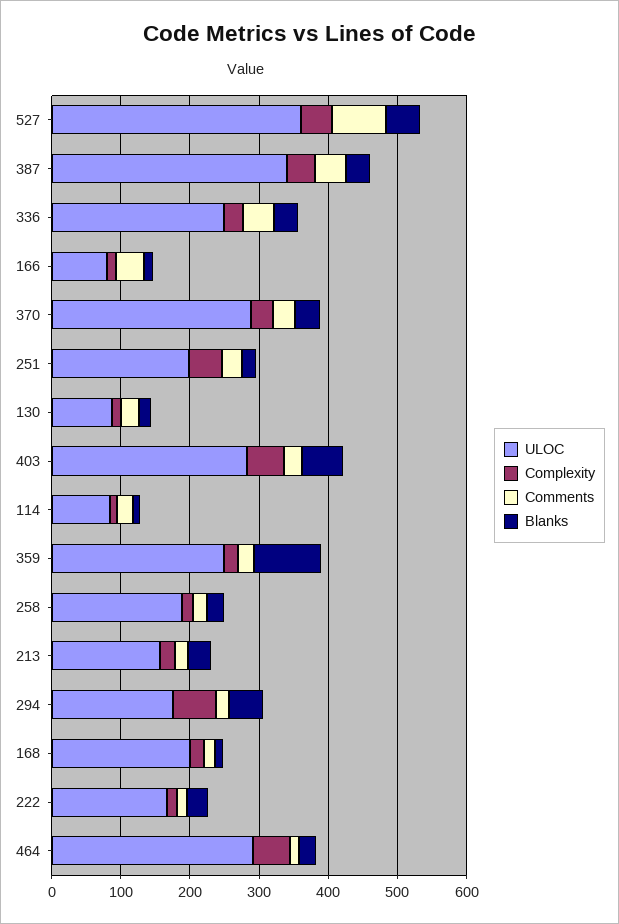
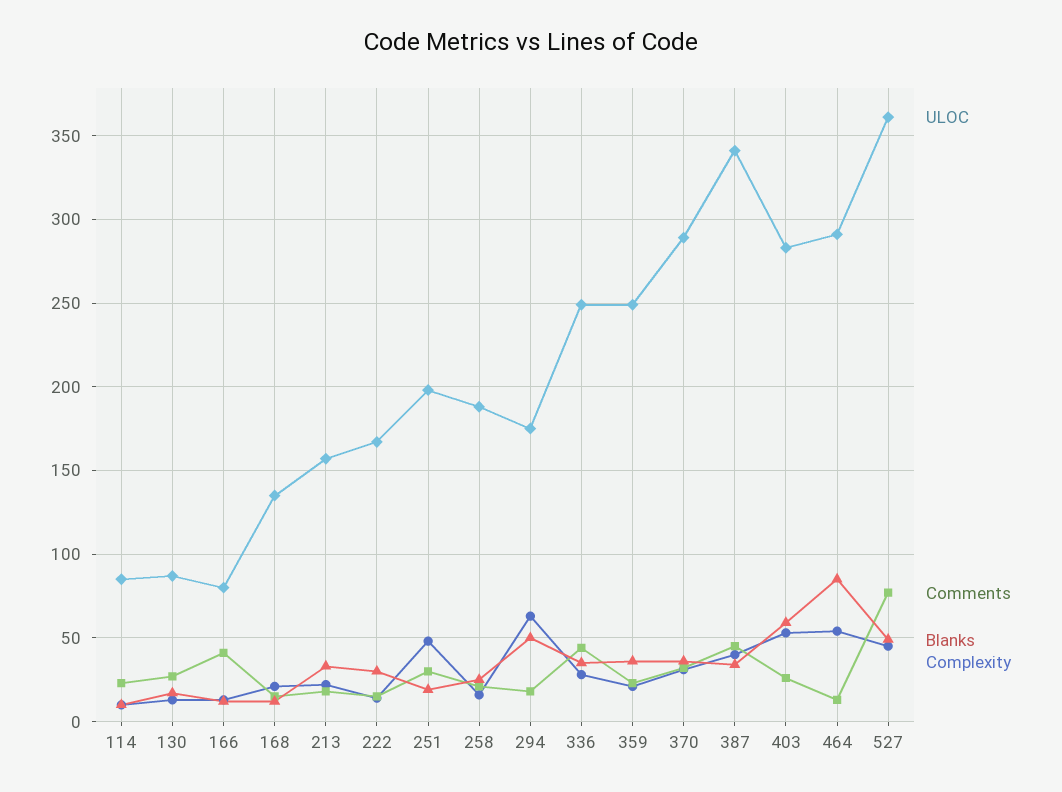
  {
    "ULOC": {
      "527": 360,
      "387": 340,
      "336": 250,
      "166": 80,
      "370": 290,
      "251": 200,
      "130": 85,
      "403": 285,
      "114": 85,
      "359": 250,
      "258": 190,
      "213": 155,
      "294": 175,
-     "168": 200,
+     "168": 135,
      "222": 165,
      "464": 290
    },
    "Complexity": {
      "527": 45,
      "387": 40,
      "336": 30,
      "166": 15,
      "370": 30,
      "251": 50,
      "130": 15,
      "403": 55,
      "114": 10,
      "359": 20,
      "258": 15,
      "213": 20,
      "294": 65,
      "168": 20,
      "222": 15,
      "464": 55
    },
    "Comments": {
      "527": 75,
      "387": 45,
      "336": 45,
      "166": 40,
      "370": 30,
      "251": 30,
      "130": 25,
      "403": 25,
      "114": 25,
      "359": 25,
      "258": 20,
      "213": 20,
      "294": 20,
      "168": 15,
      "222": 15,
      "464": 15
    },
    "Blanks": {
      "527": 50,
      "387": 35,
      "336": 35,
      "166": 10,
      "370": 35,
      "251": 20,
      "130": 15,
      "403": 60,
      "114": 10,
-     "359": 100,
+     "359": 35,
      "258": 25,
      "213": 35,
      "294": 50,
      "168": 10,
      "222": 30,
-     "464": 20
+     "464": 85
    }
  }

